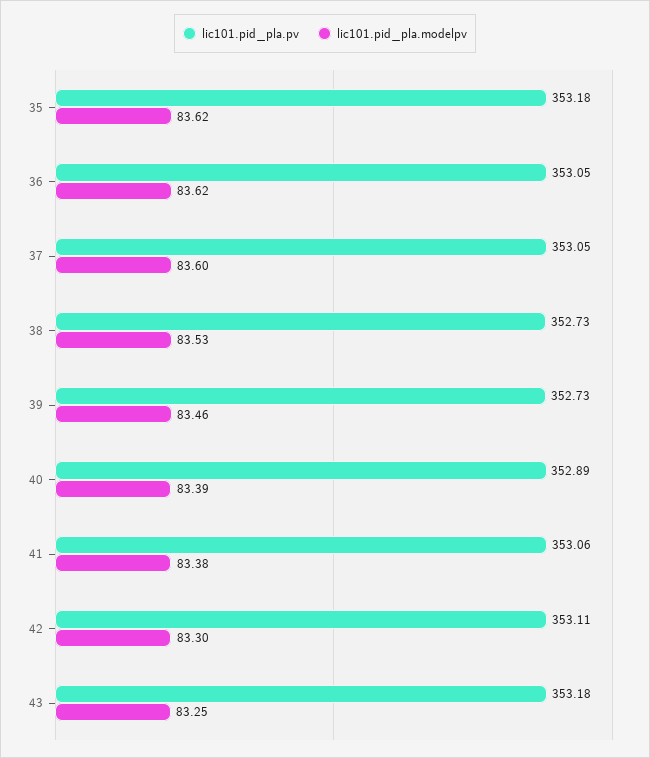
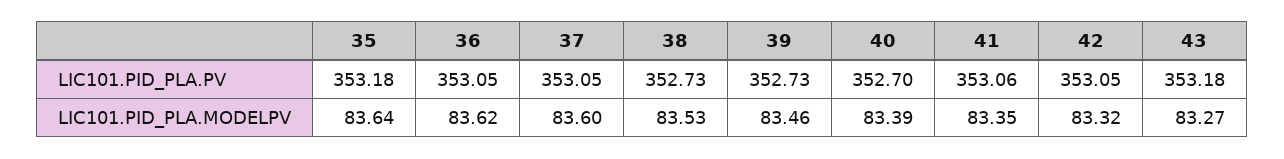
  {
    "lic101.pid_pla.pv": {
      "35": 353.18,
      "36": 353.05,
      "37": 353.05,
      "38": 352.73,
      "39": 352.73,
-     "40": 352.89,
+     "40": 352.7,
      "41": 353.06,
-     "42": 353.11,
+     "42": 353.05,
      "43": 353.18
    },
    "lic101.pid_pla.modelpv": {
-     "35": 83.62,
+     "35": 83.64,
      "36": 83.62,
      "37": 83.6,
      "38": 83.53,
      "39": 83.46,
      "40": 83.39,
-     "41": 83.38,
+     "41": 83.35,
-     "42": 83.3,
+     "42": 83.32,
-     "43": 83.25
+     "43": 83.27
    }
  }

